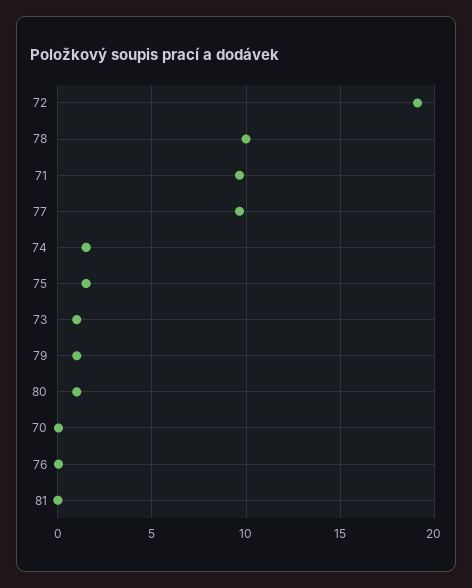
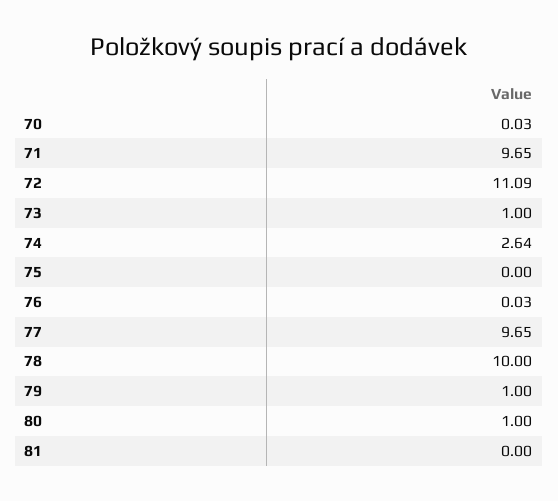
  {
-   "72": 19,
+   "72": 11.09,
    "78": 10,
    "71": 9.65,
    "77": 9.65,
-   "74": 1.5,
+   "74": 2.64,
-   "75": 1.5,
+   "75": 0,
    "73": 1,
    "79": 1,
    "80": 1,
    "70": 0.03,
    "76": 0.03,
    "81": 0
  }

